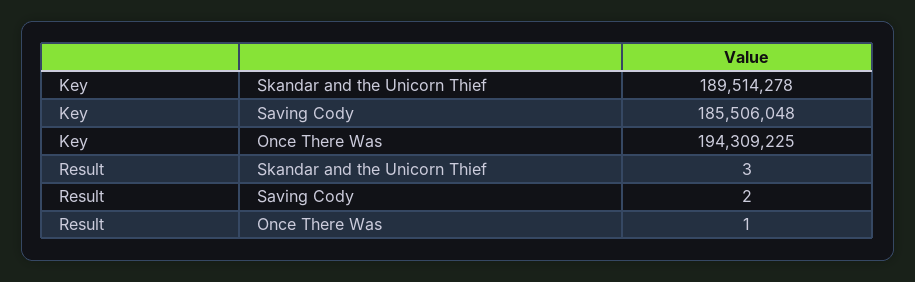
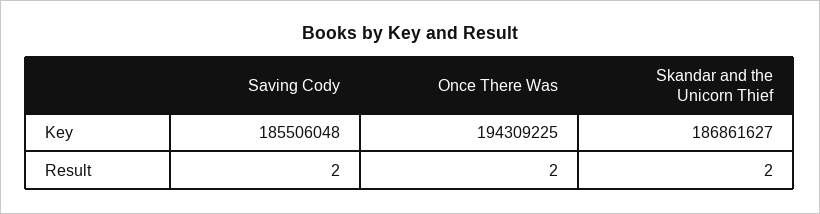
  {
    "Key": {
-     "Skandar and the Unicorn Thief": 189514278,
+     "Skandar and the Unicorn Thief": 186861627,
      "Saving Cody": 185506048,
      "Once There Was": 194309225
    },
    "Result": {
-     "Skandar and the Unicorn Thief": 3,
+     "Skandar and the Unicorn Thief": 2,
      "Saving Cody": 2,
-     "Once There Was": 1
+     "Once There Was": 2
    }
  }

